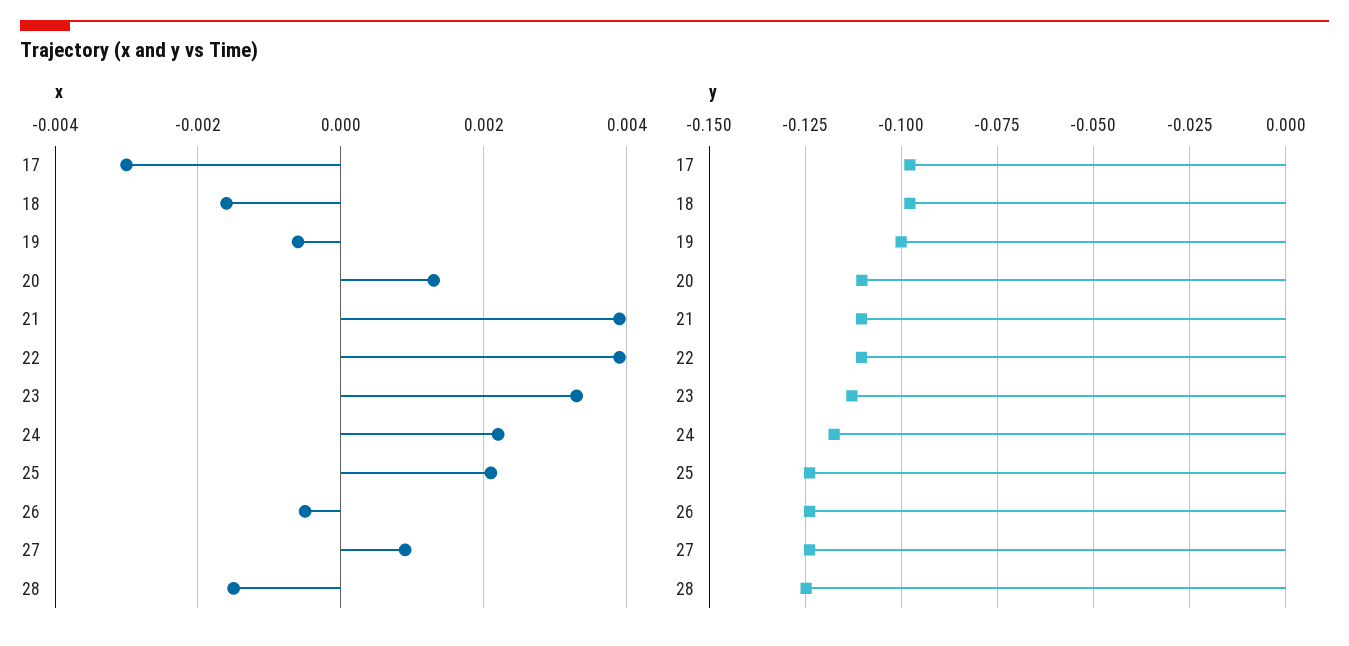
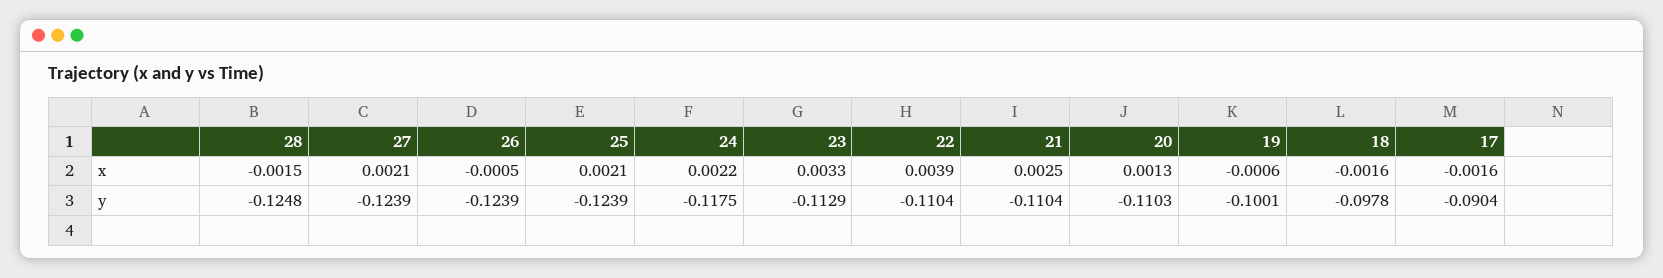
  {
    "x": {
-     "17": -0.003,
+     "17": -0.0016,
      "18": -0.0016,
      "19": -0.0006,
      "20": 0.0013,
-     "21": 0.004,
+     "21": 0.0025,
      "22": 0.0039,
      "23": 0.0033,
      "24": 0.0022,
      "25": 0.0021,
      "26": -0.0005,
-     "27": 0.001,
+     "27": 0.0021,
      "28": -0.0015
    },
    "y": {
-     "17": -0.0975,
+     "17": -0.0904,
      "18": -0.0978,
      "19": -0.1001,
      "20": -0.1103,
      "21": -0.1104,
      "22": -0.1104,
      "23": -0.1129,
      "24": -0.1175,
      "25": -0.1239,
      "26": -0.1239,
      "27": -0.1239,
      "28": -0.1248
    }
  }

